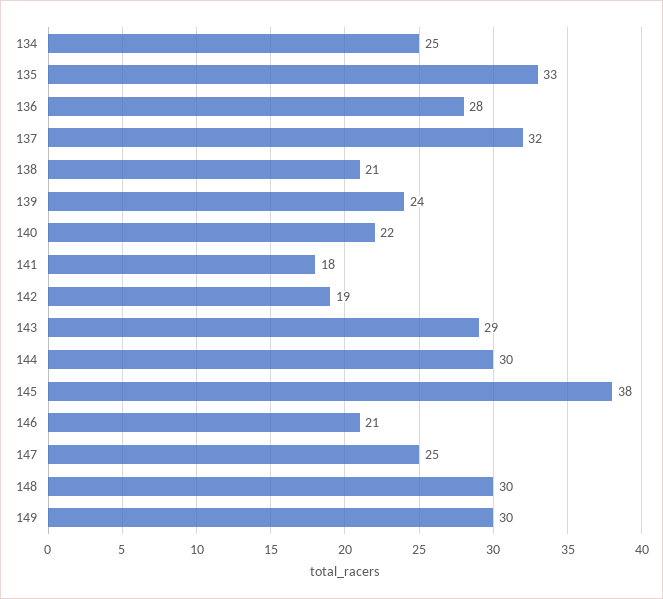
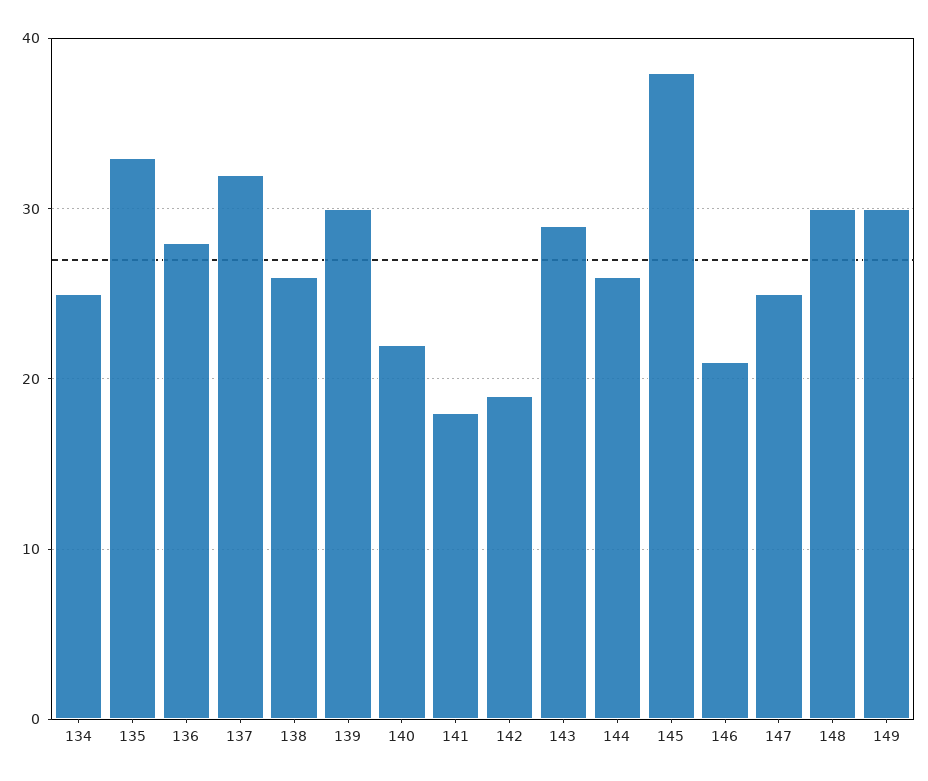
  {
    "134": 25,
    "135": 33,
    "136": 28,
    "137": 32,
-   "138": 21,
+   "138": 26,
-   "139": 24,
+   "139": 30,
    "140": 22,
    "141": 18,
    "142": 19,
    "143": 29,
-   "144": 30,
+   "144": 26,
    "145": 38,
    "146": 21,
    "147": 25,
    "148": 30,
    "149": 30
  }

